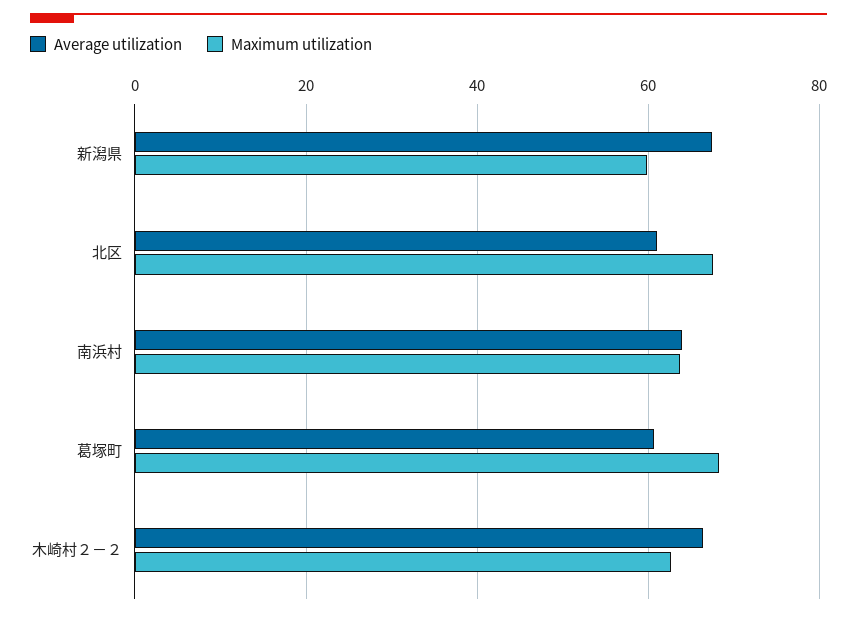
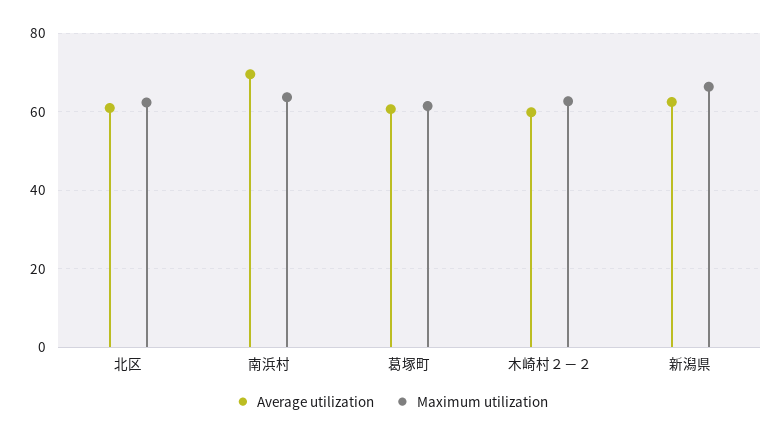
  {
    "Average utilization": {
-     "新潟県": 68,
+     "新潟県": 62,
      "北区": 62,
-     "南浜村": 64,
+     "南浜村": 70,
      "葛塚町": 60,
-     "木崎村２－２": 66
+     "木崎村２－２": 60
    },
    "Maximum utilization": {
-     "新潟県": 60,
+     "新潟県": 66,
-     "北区": 68,
+     "北区": 62,
      "南浜村": 64,
-     "葛塚町": 68,
+     "葛塚町": 62,
      "木崎村２－２": 62
    }
  }

